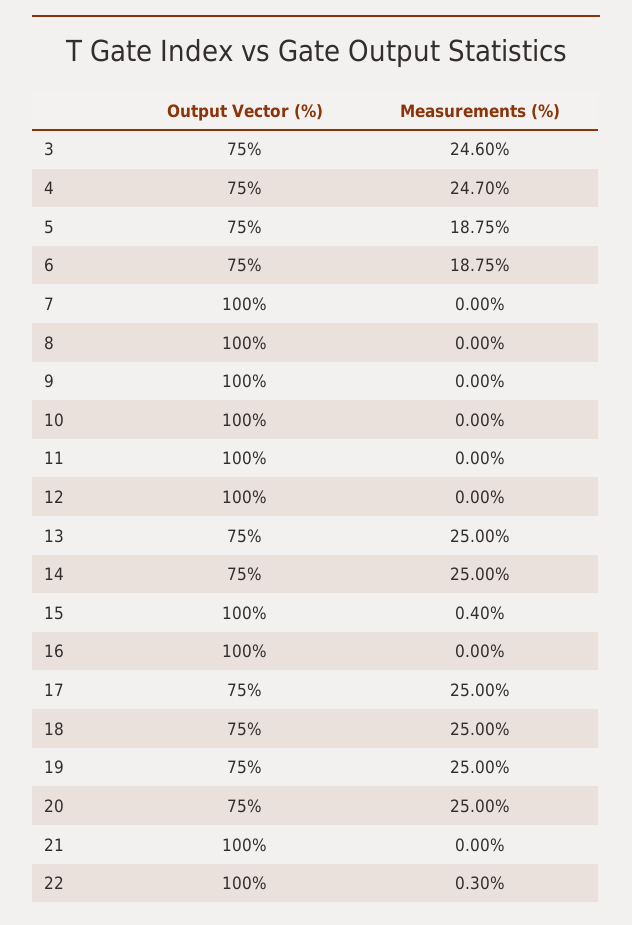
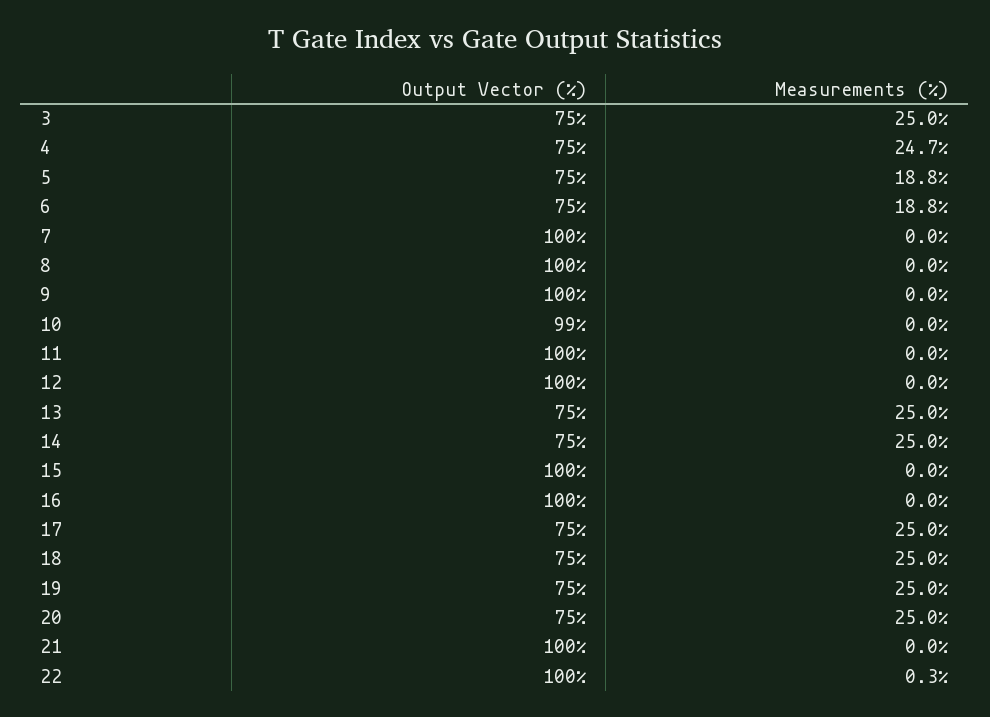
  {
    "Output Vector (%)": {
      "3": 75,
      "4": 75,
      "5": 75,
      "6": 75,
      "7": 100,
      "8": 100,
      "9": 100,
-     "10": 100,
+     "10": 99,
      "11": 100,
      "12": 100,
      "13": 75,
      "14": 75,
      "15": 100,
      "16": 100,
      "17": 75,
      "18": 75,
      "19": 75,
      "20": 75,
      "21": 100,
      "22": 100
    },
    "Measurements (%)": {
-     "3": 24.6,
+     "3": 25,
      "4": 24.7,
      "5": 18.75,
      "6": 18.75,
      "7": 0,
      "8": 0,
      "9": 0,
      "10": 0,
      "11": 0,
      "12": 0,
      "13": 25,
      "14": 25,
-     "15": 0.4,
+     "15": 0,
      "16": 0,
      "17": 25,
      "18": 25,
      "19": 25,
      "20": 25,
      "21": 0,
      "22": 0.3
    }
  }

